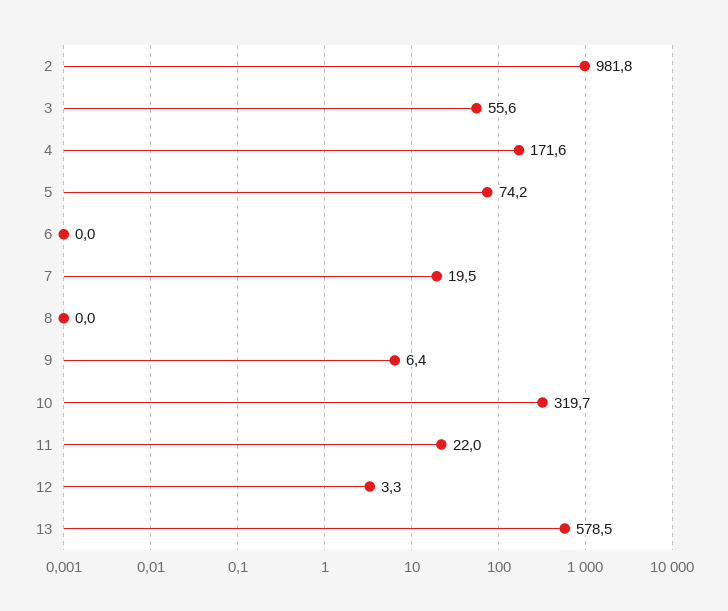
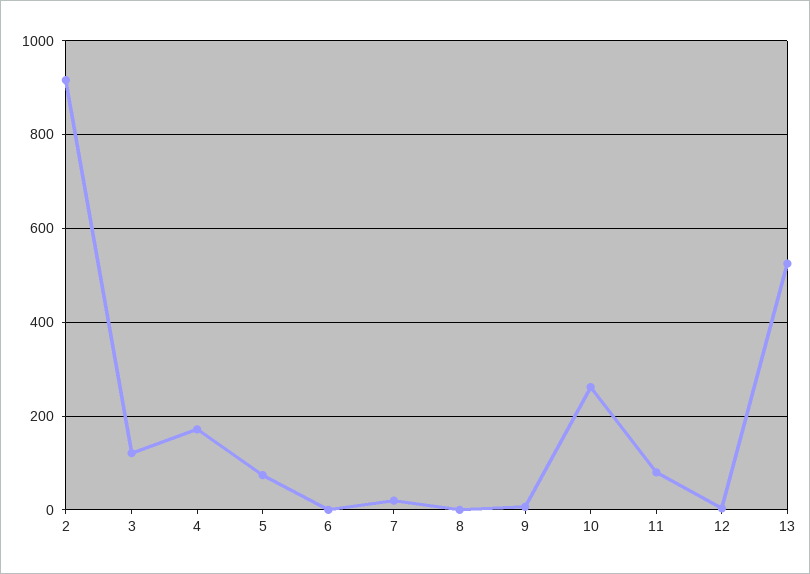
  {
-   "2": 981.8,
+   "2": 920,
-   "3": 55.6,
+   "3": 120,
    "4": 171.6,
    "5": 74.2,
    "6": 0,
    "7": 19.5,
    "8": 0,
    "9": 6.4,
-   "10": 319.7,
+   "10": 260,
-   "11": 22,
+   "11": 80,
    "12": 3.3,
-   "13": 578.5
+   "13": 520
  }

